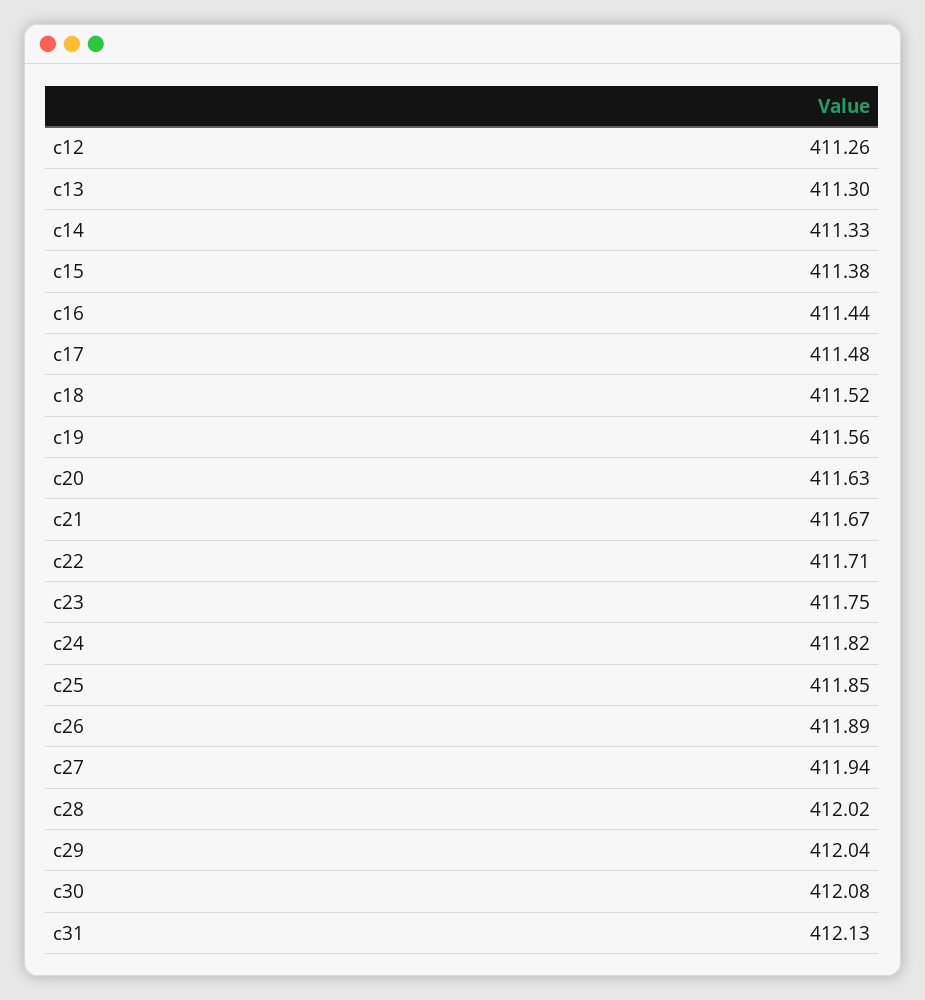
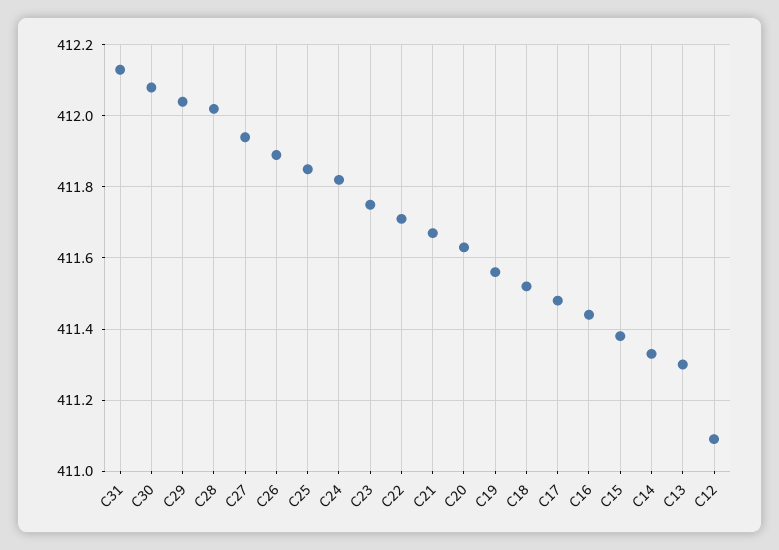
  {
-   "c12": 411.26,
+   "c12": 411.1,
    "c13": 411.3,
    "c14": 411.33,
    "c15": 411.38,
    "c16": 411.44,
    "c17": 411.48,
    "c18": 411.52,
    "c19": 411.56,
    "c20": 411.63,
    "c21": 411.67,
    "c22": 411.71,
    "c23": 411.75,
    "c24": 411.82,
    "c25": 411.85,
    "c26": 411.89,
    "c27": 411.94,
    "c28": 412.02,
    "c29": 412.04,
    "c30": 412.08,
    "c31": 412.13
  }

